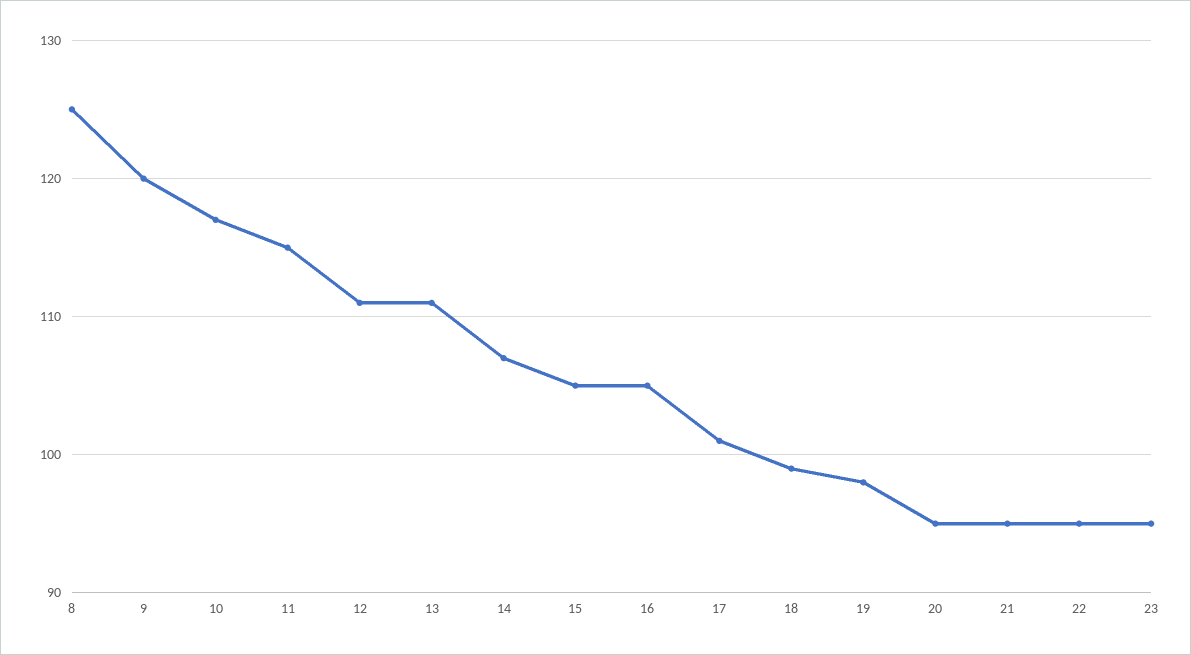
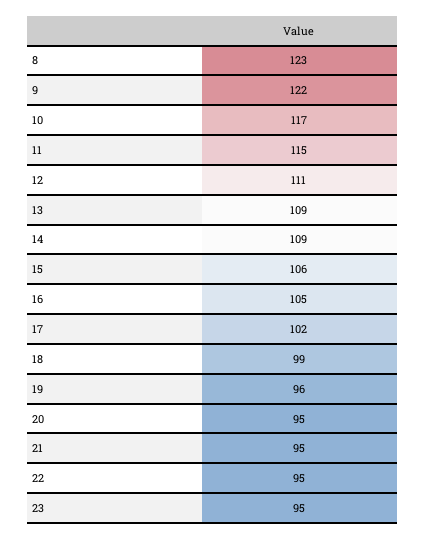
  {
-   "8": 125,
+   "8": 123,
-   "9": 120,
+   "9": 122,
    "10": 117,
    "11": 115,
    "12": 111,
-   "13": 111,
+   "13": 109,
-   "14": 107,
+   "14": 109,
-   "15": 105,
+   "15": 106,
    "16": 105,
-   "17": 101,
+   "17": 102,
    "18": 99,
-   "19": 98,
+   "19": 96,
    "20": 95,
    "21": 95,
    "22": 95,
    "23": 95
  }

